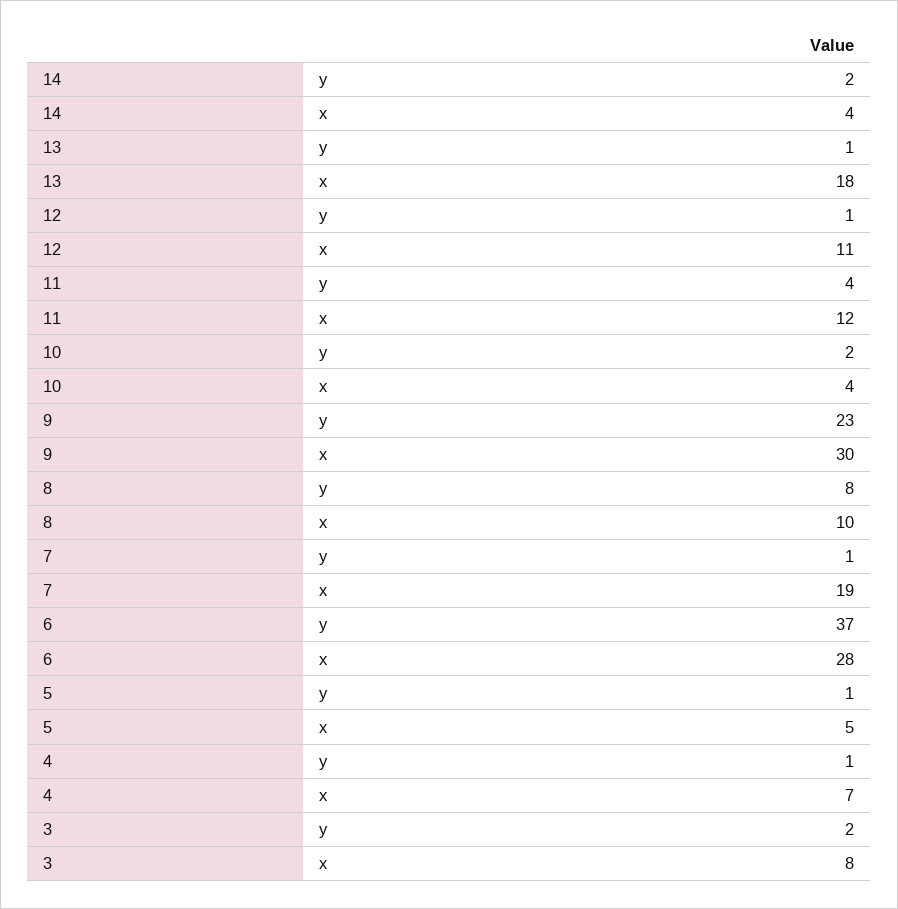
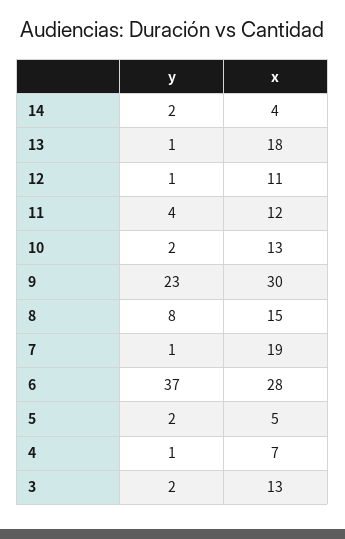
  {
    "14": {
      "y": 2,
      "x": 4
    },
    "13": {
      "y": 1,
      "x": 18
    },
    "12": {
      "y": 1,
      "x": 11
    },
    "11": {
      "y": 4,
      "x": 12
    },
    "10": {
      "y": 2,
-     "x": 4
+     "x": 13
    },
    "9": {
      "y": 23,
      "x": 30
    },
    "8": {
      "y": 8,
-     "x": 10
+     "x": 15
    },
    "7": {
      "y": 1,
      "x": 19
    },
    "6": {
      "y": 37,
      "x": 28
    },
    "5": {
-     "y": 1,
+     "y": 2,
      "x": 5
    },
    "4": {
      "y": 1,
      "x": 7
    },
    "3": {
      "y": 2,
-     "x": 8
+     "x": 13
    }
  }

